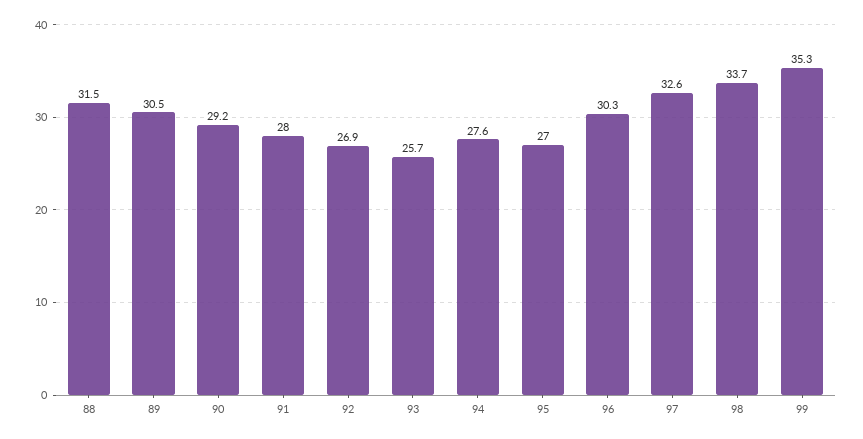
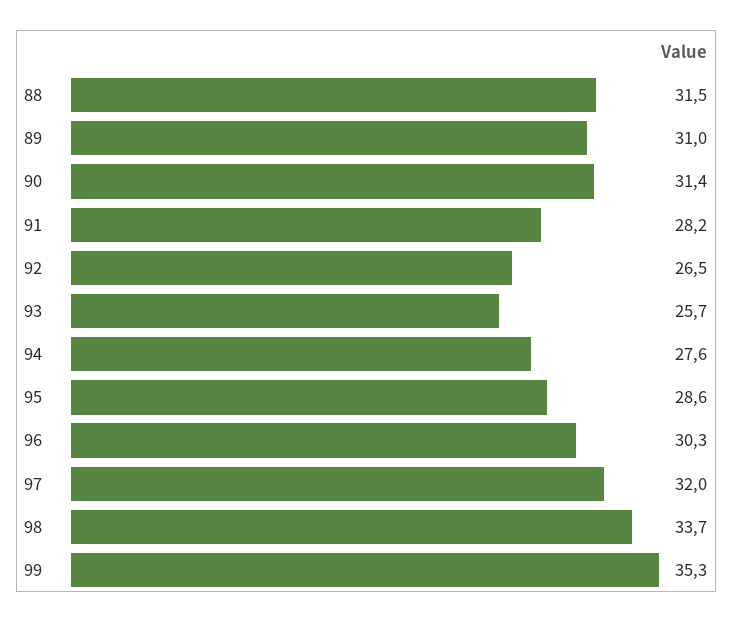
  {
    "88": 31.5,
-   "89": 30.5,
+   "89": 31,
-   "90": 29.2,
+   "90": 31.4,
-   "91": 28,
+   "91": 28.2,
-   "92": 26.9,
+   "92": 26.5,
    "93": 25.7,
    "94": 27.6,
-   "95": 27,
+   "95": 28.6,
    "96": 30.3,
-   "97": 32.6,
+   "97": 32,
    "98": 33.7,
    "99": 35.3
  }

